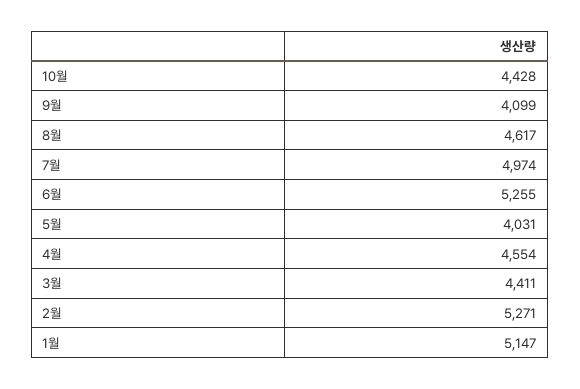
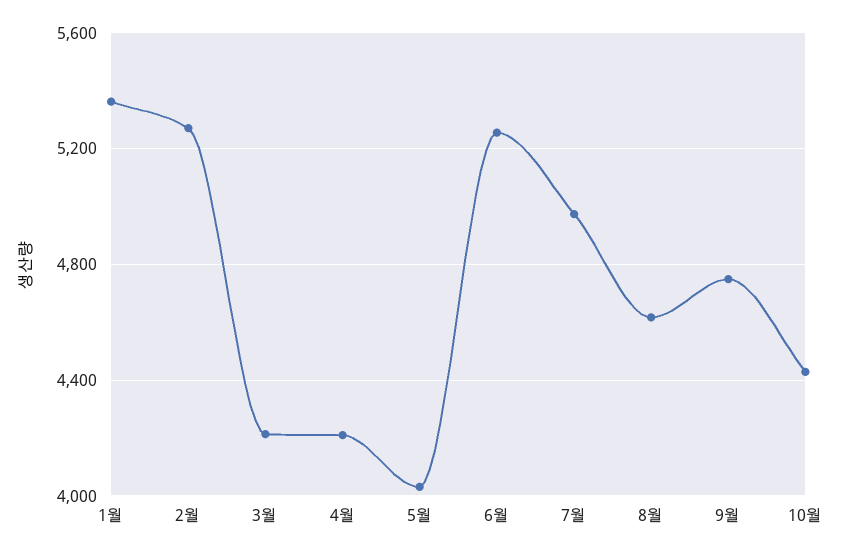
  {
    "10월": 4428,
-   "9월": 4099,
+   "9월": 4750,
    "8월": 4617,
    "7월": 4974,
    "6월": 5255,
    "5월": 4031,
-   "4월": 4554,
+   "4월": 4200,
-   "3월": 4411,
+   "3월": 4200,
    "2월": 5271,
-   "1월": 5147
+   "1월": 5350
  }

